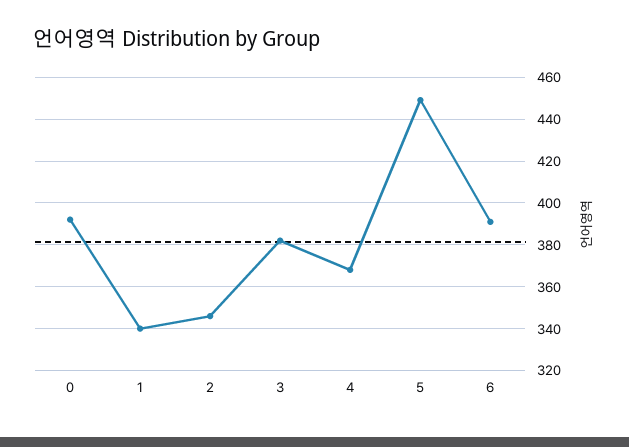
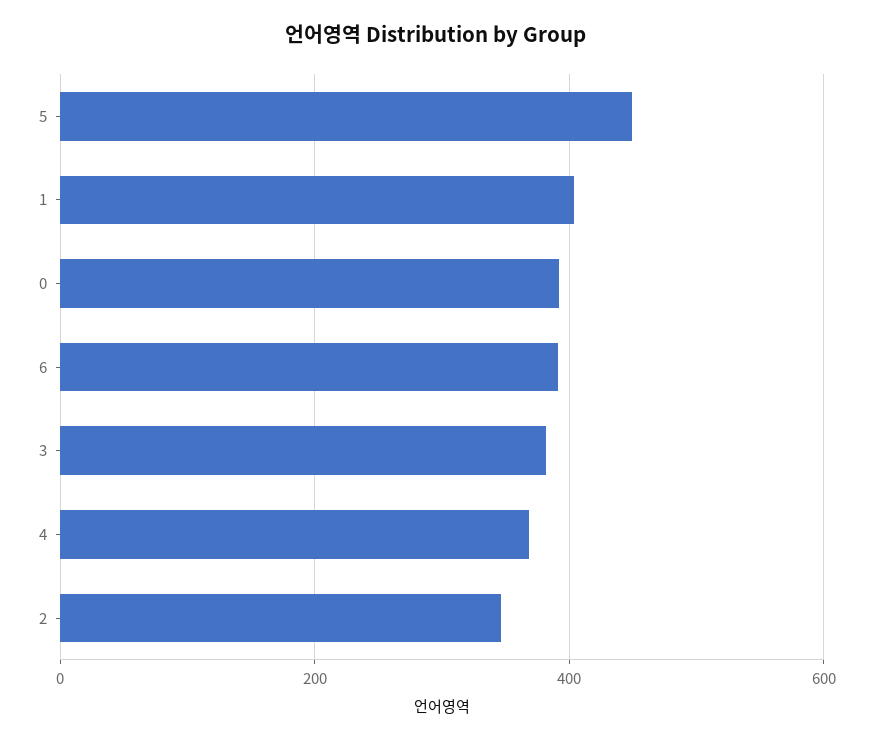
  {
    "0": 390,
-   "1": 340,
+   "1": 400,
    "2": 345,
    "3": 380,
    "4": 370,
    "5": 450,
    "6": 390
  }

